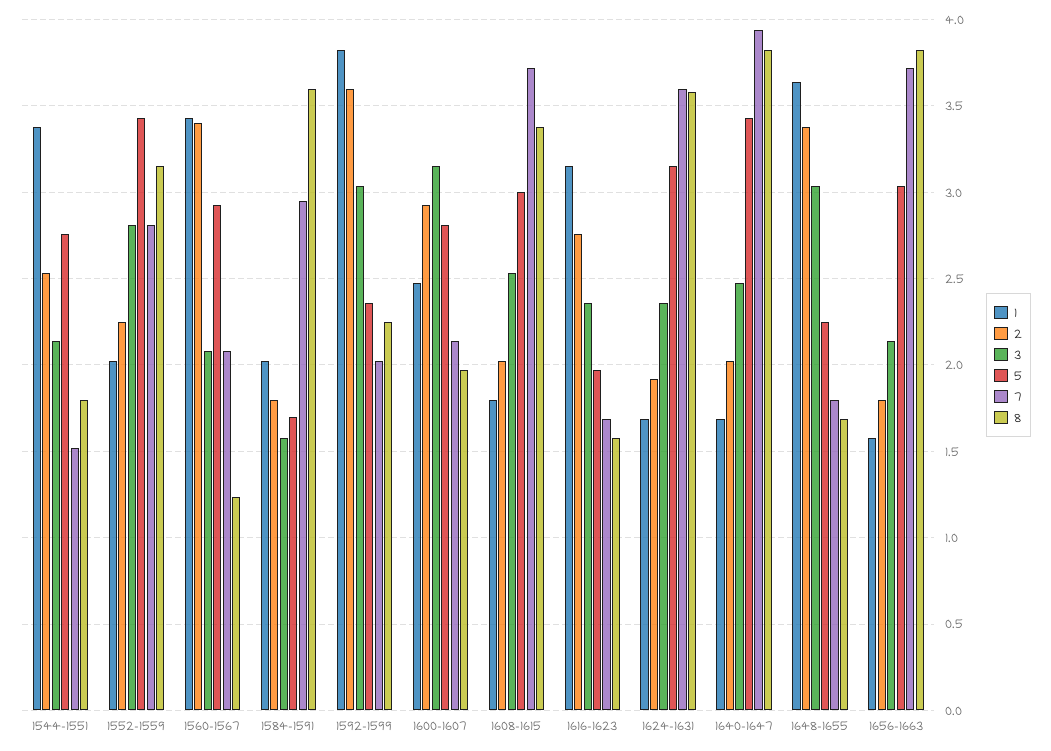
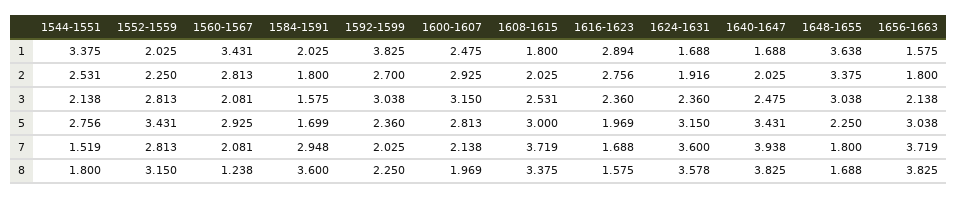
  {
    "1": {
      "1544-1551": 3.375,
      "1552-1559": 2.025,
      "1560-1567": 3.431,
      "1584-1591": 2.025,
      "1592-1599": 3.825,
      "1600-1607": 2.475,
      "1608-1615": 1.8,
-     "1616-1623": 3.15,
+     "1616-1623": 2.894,
      "1624-1631": 1.688,
      "1640-1647": 1.688,
      "1648-1655": 3.638,
      "1656-1663": 1.575
    },
    "2": {
      "1544-1551": 2.531,
      "1552-1559": 2.25,
-     "1560-1567": 3.4,
+     "1560-1567": 2.813,
      "1584-1591": 1.8,
-     "1592-1599": 3.6,
+     "1592-1599": 2.7,
      "1600-1607": 2.925,
      "1608-1615": 2.025,
      "1616-1623": 2.756,
      "1624-1631": 1.916,
      "1640-1647": 2.025,
      "1648-1655": 3.375,
      "1656-1663": 1.8
    },
    "3": {
      "1544-1551": 2.138,
      "1552-1559": 2.813,
      "1560-1567": 2.081,
      "1584-1591": 1.575,
      "1592-1599": 3.038,
      "1600-1607": 3.15,
      "1608-1615": 2.531,
      "1616-1623": 2.36,
      "1624-1631": 2.36,
      "1640-1647": 2.475,
      "1648-1655": 3.038,
      "1656-1663": 2.138
    },
    "5": {
      "1544-1551": 2.756,
      "1552-1559": 3.431,
      "1560-1567": 2.925,
      "1584-1591": 1.699,
      "1592-1599": 2.36,
      "1600-1607": 2.813,
      "1608-1615": 3,
      "1616-1623": 1.969,
      "1624-1631": 3.15,
      "1640-1647": 3.431,
      "1648-1655": 2.25,
      "1656-1663": 3.038
    },
    "7": {
      "1544-1551": 1.519,
      "1552-1559": 2.813,
      "1560-1567": 2.081,
      "1584-1591": 2.948,
      "1592-1599": 2.025,
      "1600-1607": 2.138,
      "1608-1615": 3.719,
      "1616-1623": 1.688,
      "1624-1631": 3.6,
      "1640-1647": 3.938,
      "1648-1655": 1.8,
      "1656-1663": 3.719
    },
    "8": {
      "1544-1551": 1.8,
      "1552-1559": 3.15,
      "1560-1567": 1.238,
      "1584-1591": 3.6,
      "1592-1599": 2.25,
      "1600-1607": 1.969,
      "1608-1615": 3.375,
      "1616-1623": 1.575,
      "1624-1631": 3.578,
      "1640-1647": 3.825,
      "1648-1655": 1.688,
      "1656-1663": 3.825
    }
  }

